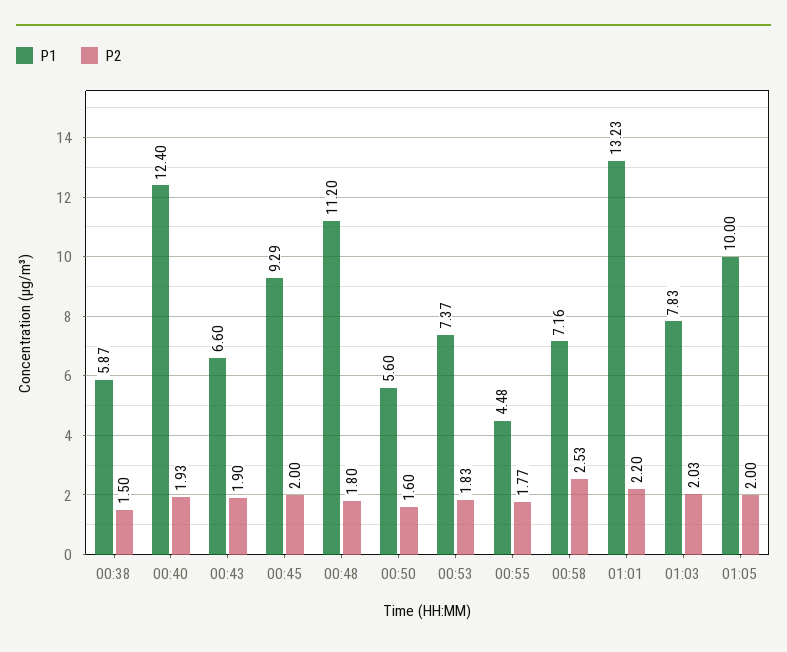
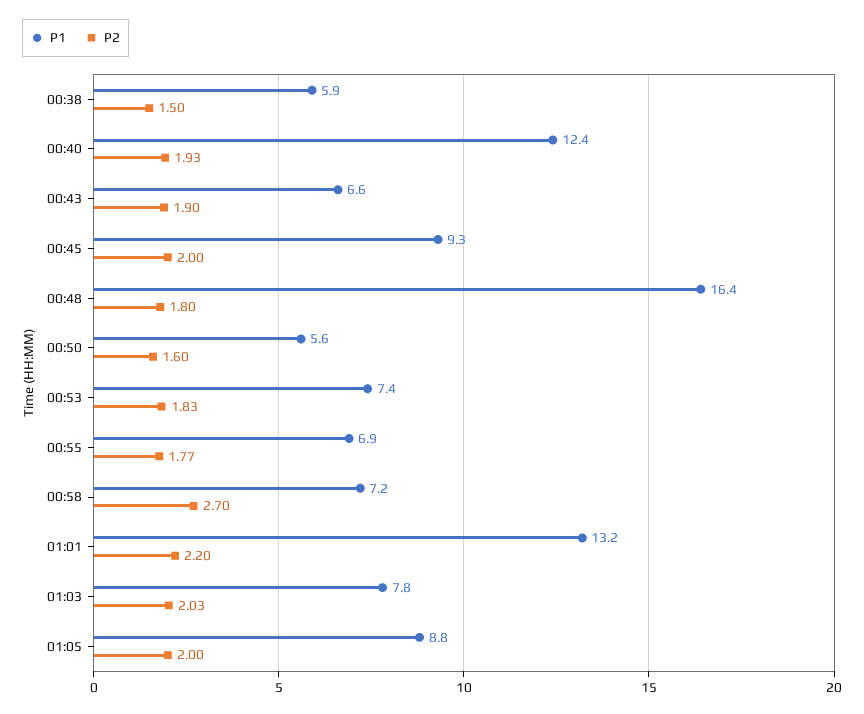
  {
    "P1": {
      "00:38": 5.87,
      "00:40": 12.4,
      "00:43": 6.6,
      "00:45": 9.29,
-     "00:48": 11.2,
+     "00:48": 16.4,
      "00:50": 5.6,
      "00:53": 7.37,
-     "00:55": 4.48,
+     "00:55": 6.9,
      "00:58": 7.16,
      "01:01": 13.23,
      "01:03": 7.83,
-     "01:05": 10
+     "01:05": 8.8
    },
    "P2": {
      "00:38": 1.5,
      "00:40": 1.93,
      "00:43": 1.9,
      "00:45": 2,
      "00:48": 1.8,
      "00:50": 1.6,
      "00:53": 1.83,
      "00:55": 1.77,
-     "00:58": 2.53,
+     "00:58": 2.7,
      "01:01": 2.2,
      "01:03": 2.03,
      "01:05": 2
    }
  }

